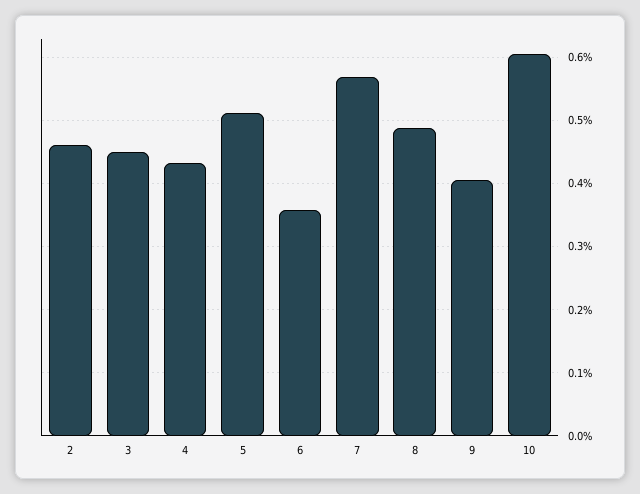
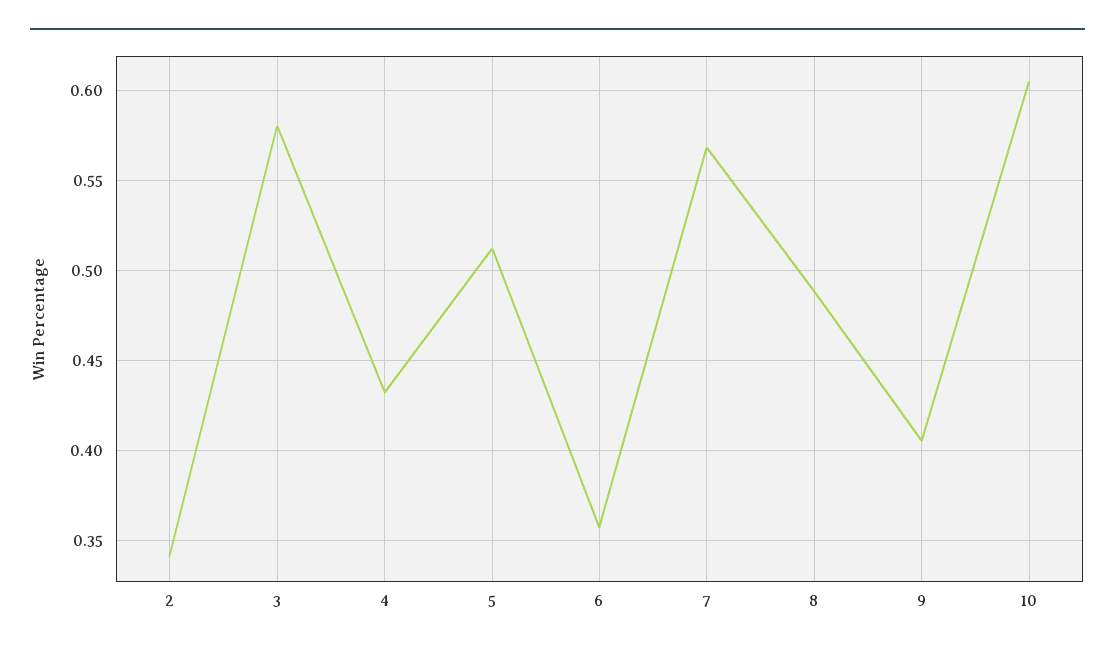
  {
-   "2": 0.46,
+   "2": 0.34,
-   "3": 0.45,
+   "3": 0.58,
    "4": 0.43,
    "5": 0.51,
    "6": 0.355,
    "7": 0.57,
    "8": 0.49,
    "9": 0.405,
    "10": 0.605
  }

